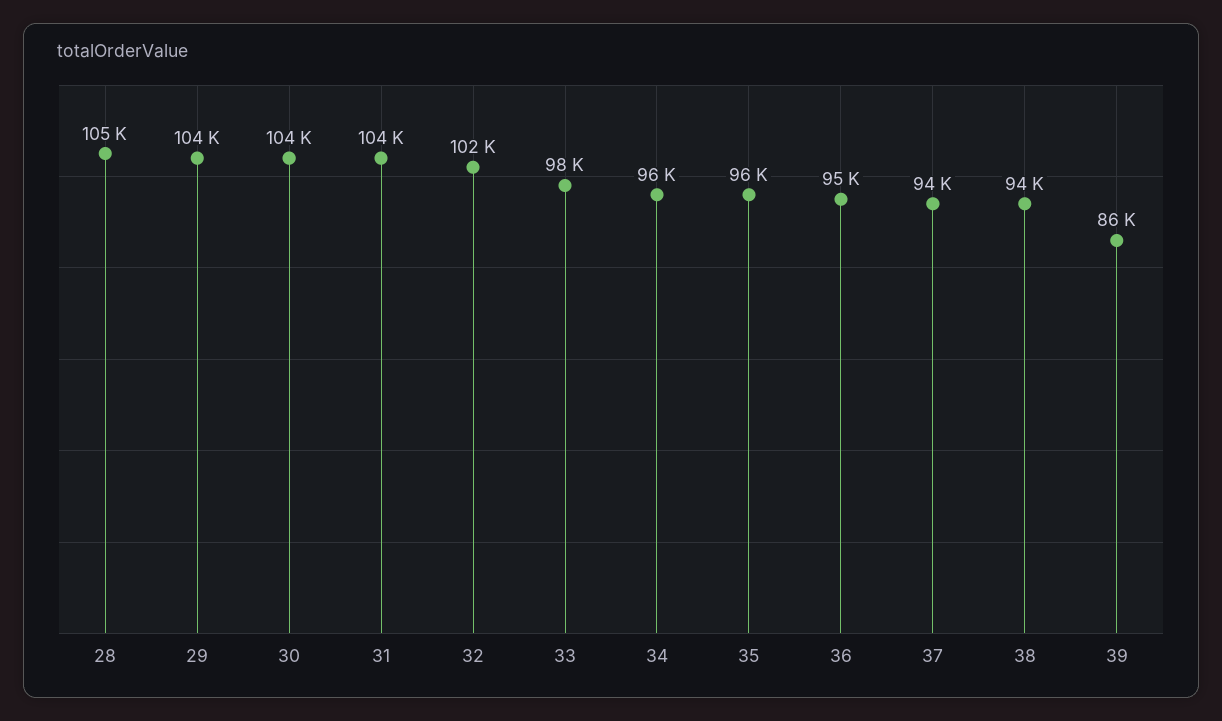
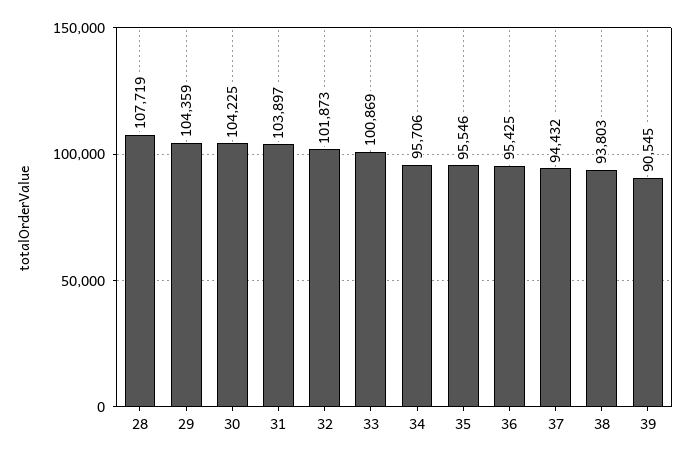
  {
-   "28": 105000,
+   "28": 107719,
    "29": 104359,
    "30": 104225,
    "31": 103897,
    "32": 101873,
-   "33": 98000,
+   "33": 100869,
    "34": 95706,
    "35": 95546,
    "36": 95425,
    "37": 94432,
    "38": 93803,
-   "39": 86000
+   "39": 90545
  }

